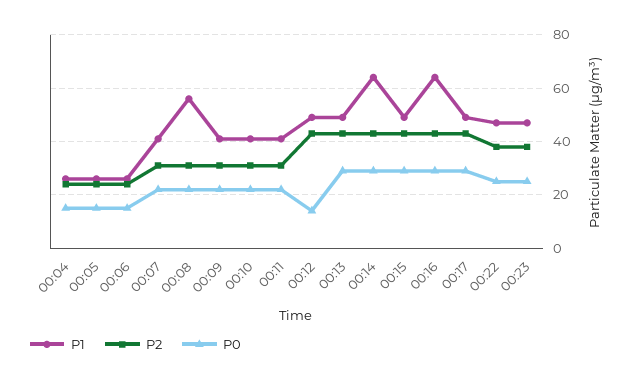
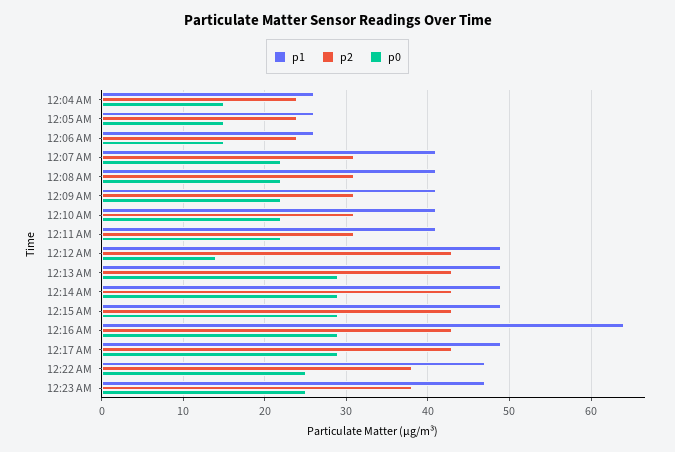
  {
    "P1": {
      "00:04": 26,
      "00:05": 26,
      "00:06": 26,
      "00:07": 41,
-     "00:08": 55,
+     "00:08": 41,
      "00:09": 41,
      "00:10": 41,
      "00:11": 41,
      "00:12": 49,
      "00:13": 49,
-     "00:14": 65,
+     "00:14": 49,
      "00:15": 49,
      "00:16": 64,
      "00:17": 49,
      "00:22": 47,
      "00:23": 47
    },
    "P2": {
      "00:04": 24,
      "00:05": 24,
      "00:06": 24,
      "00:07": 31,
      "00:08": 31,
      "00:09": 31,
      "00:10": 31,
      "00:11": 31,
      "00:12": 43,
      "00:13": 43,
      "00:14": 43,
      "00:15": 43,
      "00:16": 43,
      "00:17": 43,
      "00:22": 38,
      "00:23": 38
    },
    "P0": {
      "00:04": 15,
      "00:05": 15,
      "00:06": 15,
      "00:07": 22,
      "00:08": 22,
      "00:09": 22,
      "00:10": 22,
      "00:11": 22,
      "00:12": 14,
      "00:13": 29,
      "00:14": 29,
      "00:15": 29,
      "00:16": 29,
      "00:17": 29,
      "00:22": 25,
      "00:23": 25
    }
  }

